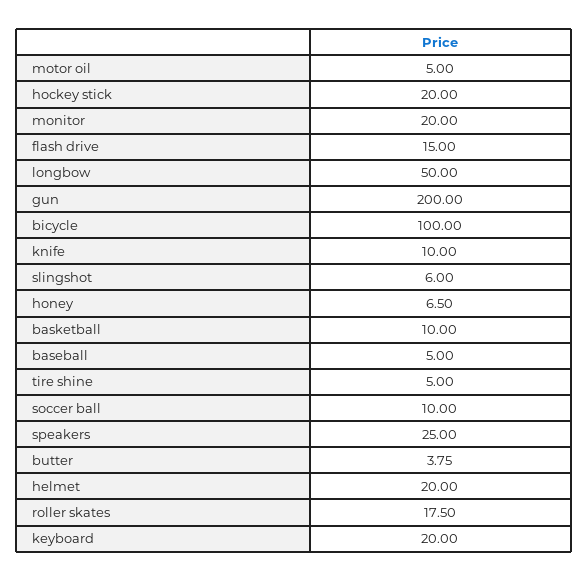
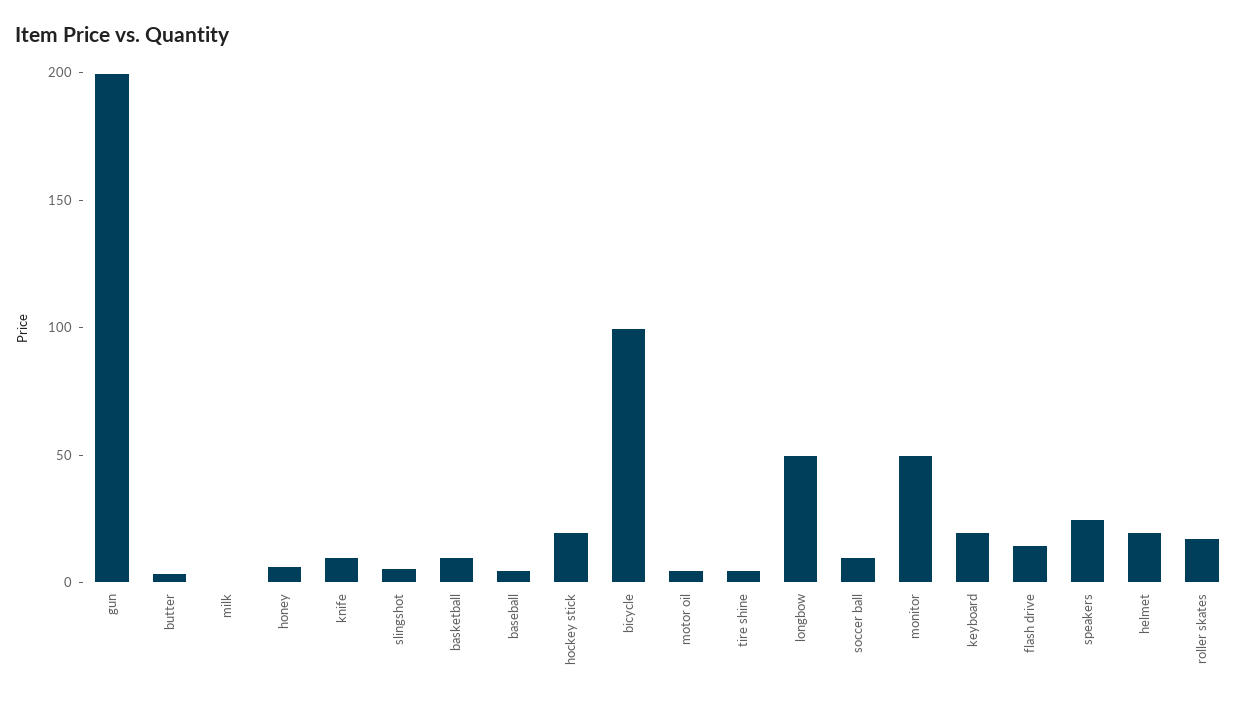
  {
    "motor oil": 5,
    "hockey stick": 20,
-   "monitor": 20,
+   "monitor": 50,
    "flash drive": 15,
    "longbow": 50,
    "gun": 200,
    "bicycle": 100,
    "knife": 10,
    "slingshot": 6,
    "honey": 6.5,
    "basketball": 10,
    "baseball": 5,
    "tire shine": 5,
    "soccer ball": 10,
    "speakers": 25,
    "butter": 3.75,
    "helmet": 20,
    "roller skates": 17.5,
-   "keyboard": 20
+   "keyboard": 20,
+   "milk": 0
  }

